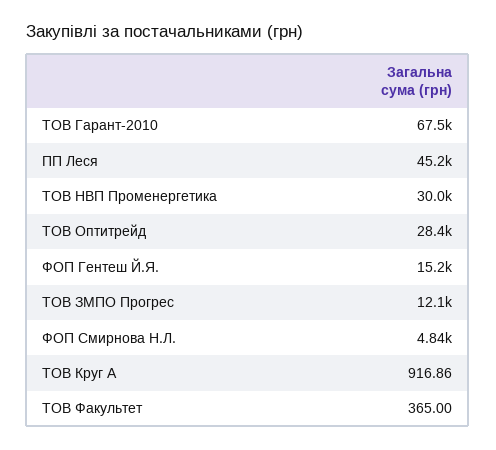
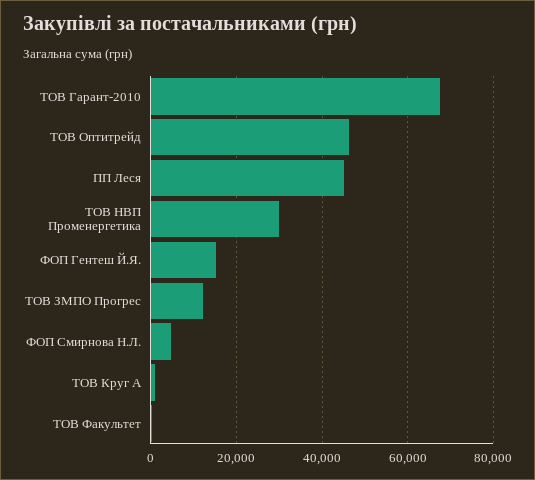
  {
    "ТОВ Гарант-2010": 67500,
    "ПП Леся": 45200,
    "ТОВ НВП Променергетика": 30000,
-   "ТОВ Оптитрейд": 28400,
+   "ТОВ Оптитрейд": 46000,
    "ФОП Гентеш Й.Я.": 15200,
    "ТОВ ЗМПО Прогрес": 12100,
    "ФОП Смирнова Н.Л.": 4840,
    "ТОВ Круг А": 916.86,
    "ТОВ Факультет": 365
  }

